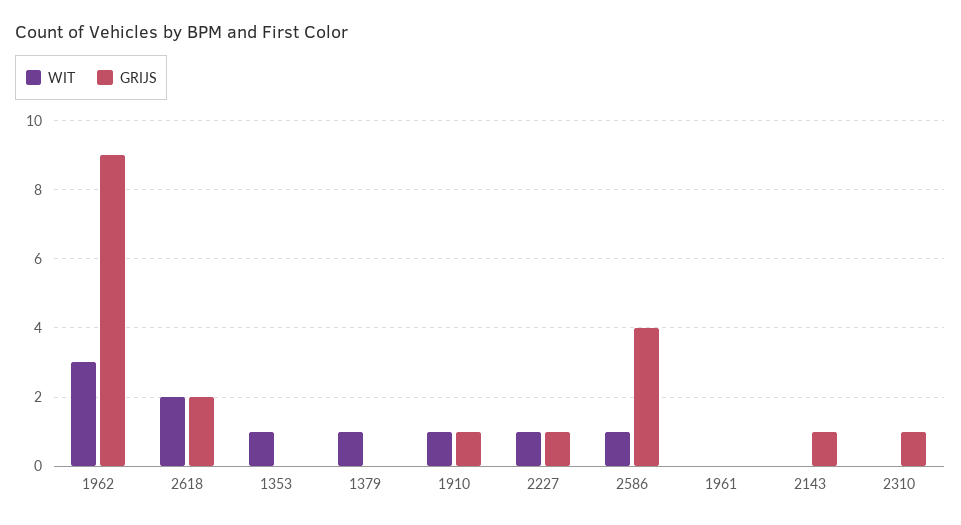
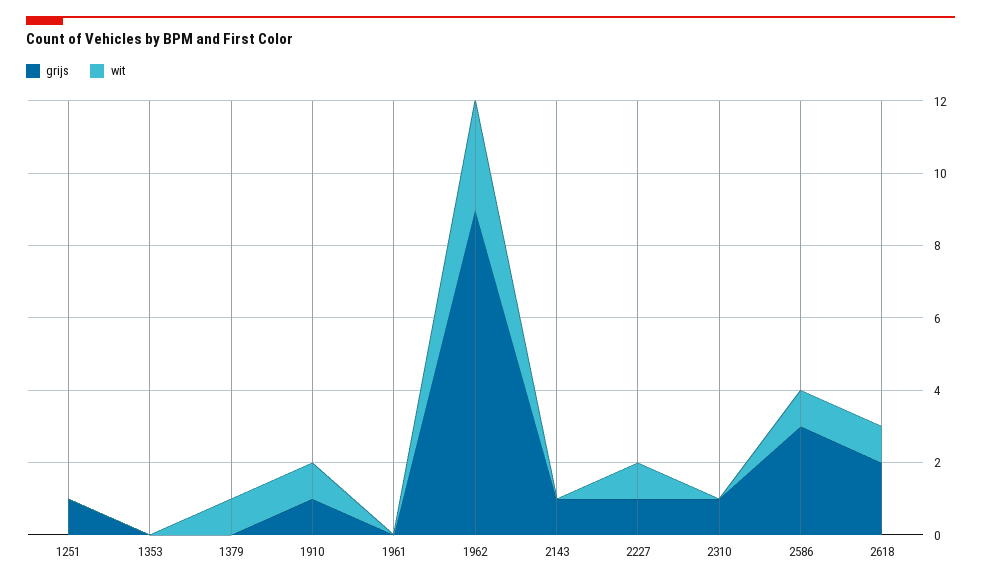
  {
    "WIT": {
      "1962": 3,
-     "2618": 2,
+     "2618": 1,
-     "1353": 1,
+     "1353": 0,
      "1379": 1,
      "1910": 1,
      "2227": 1,
      "2586": 1,
      "1961": 0,
      "2143": 0,
-     "2310": 0
+     "2310": 0,
+     "1251": 0
    },
    "GRIJS": {
      "1962": 9,
      "2618": 2,
      "1353": 0,
      "1379": 0,
      "1910": 1,
      "2227": 1,
-     "2586": 4,
+     "2586": 3,
      "1961": 0,
      "2143": 1,
-     "2310": 1
+     "2310": 1,
+     "1251": 1
    }
  }

